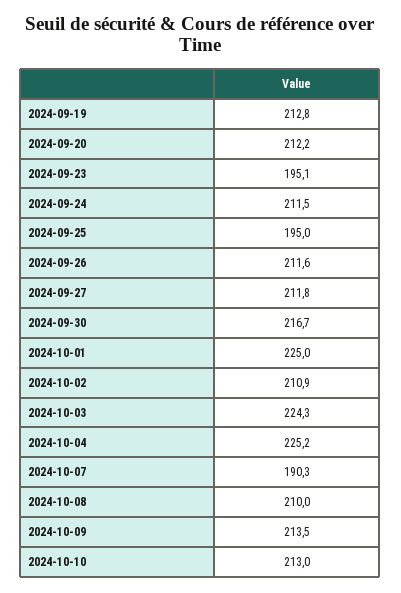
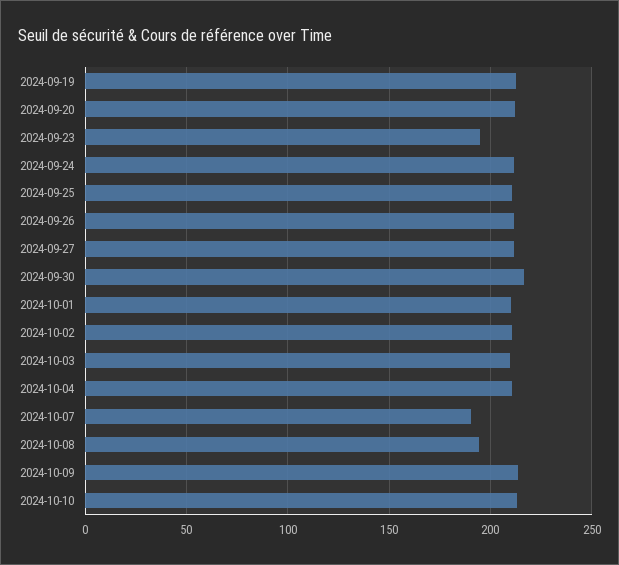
  {
    "2024-09-19": 212.8,
    "2024-09-20": 212.2,
    "2024-09-23": 195.1,
    "2024-09-24": 211.5,
-   "2024-09-25": 195,
+   "2024-09-25": 210,
    "2024-09-26": 211.6,
    "2024-09-27": 211.8,
    "2024-09-30": 216.7,
-   "2024-10-01": 225,
+   "2024-10-01": 210,
    "2024-10-02": 210.9,
-   "2024-10-03": 224.3,
+   "2024-10-03": 210,
-   "2024-10-04": 225.2,
+   "2024-10-04": 210,
    "2024-10-07": 190.3,
-   "2024-10-08": 210,
+   "2024-10-08": 195,
    "2024-10-09": 213.5,
    "2024-10-10": 213
  }

